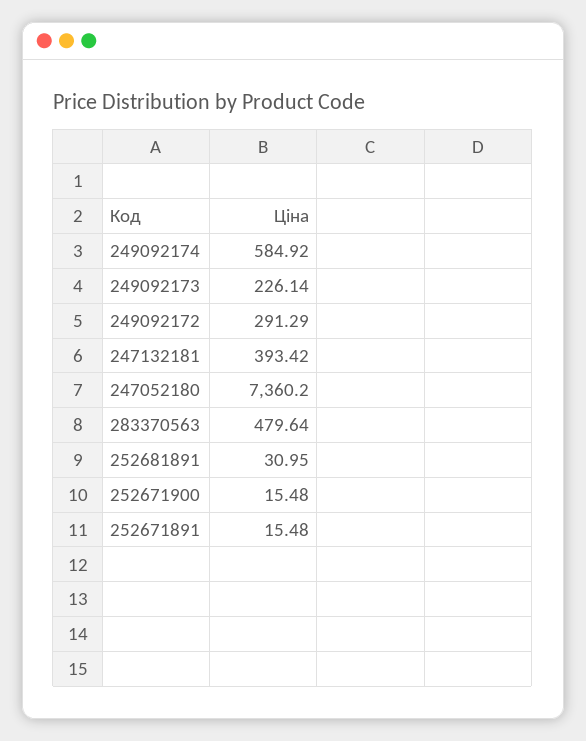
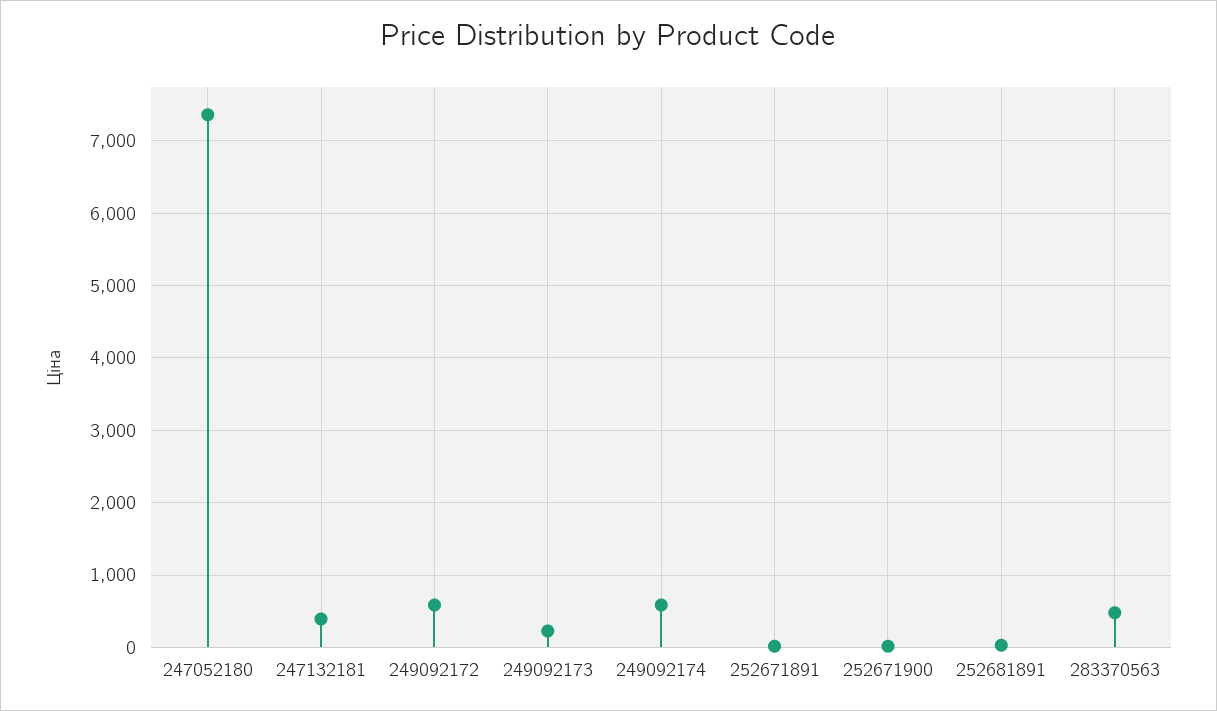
  {
    "249092174": 584.92,
    "249092173": 226.14,
-   "249092172": 291.29,
+   "249092172": 600,
    "247132181": 393.42,
    "247052180": 7360.2,
    "283370563": 479.64,
    "252681891": 30.95,
    "252671900": 15.48,
    "252671891": 15.48
  }

